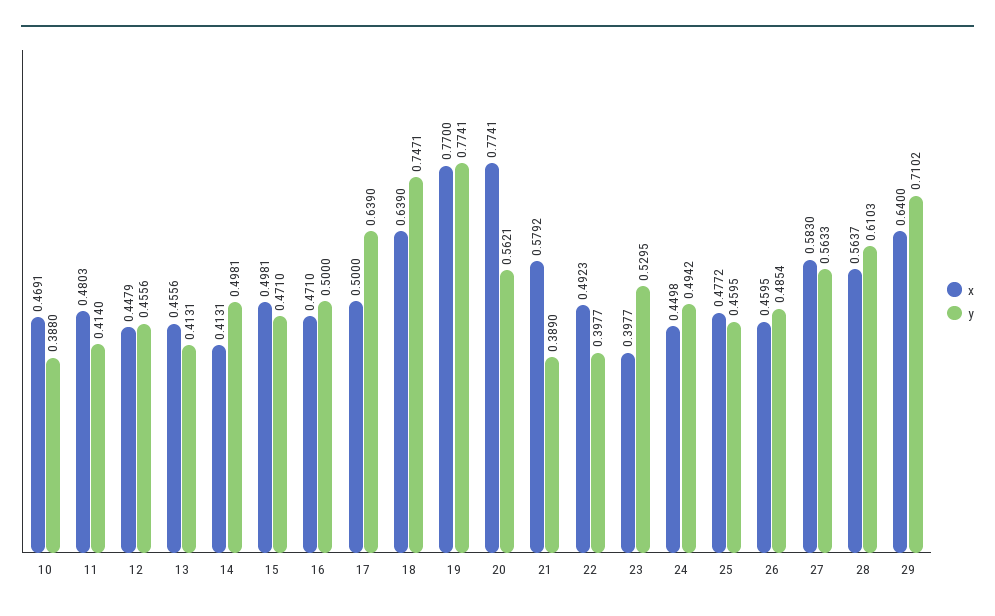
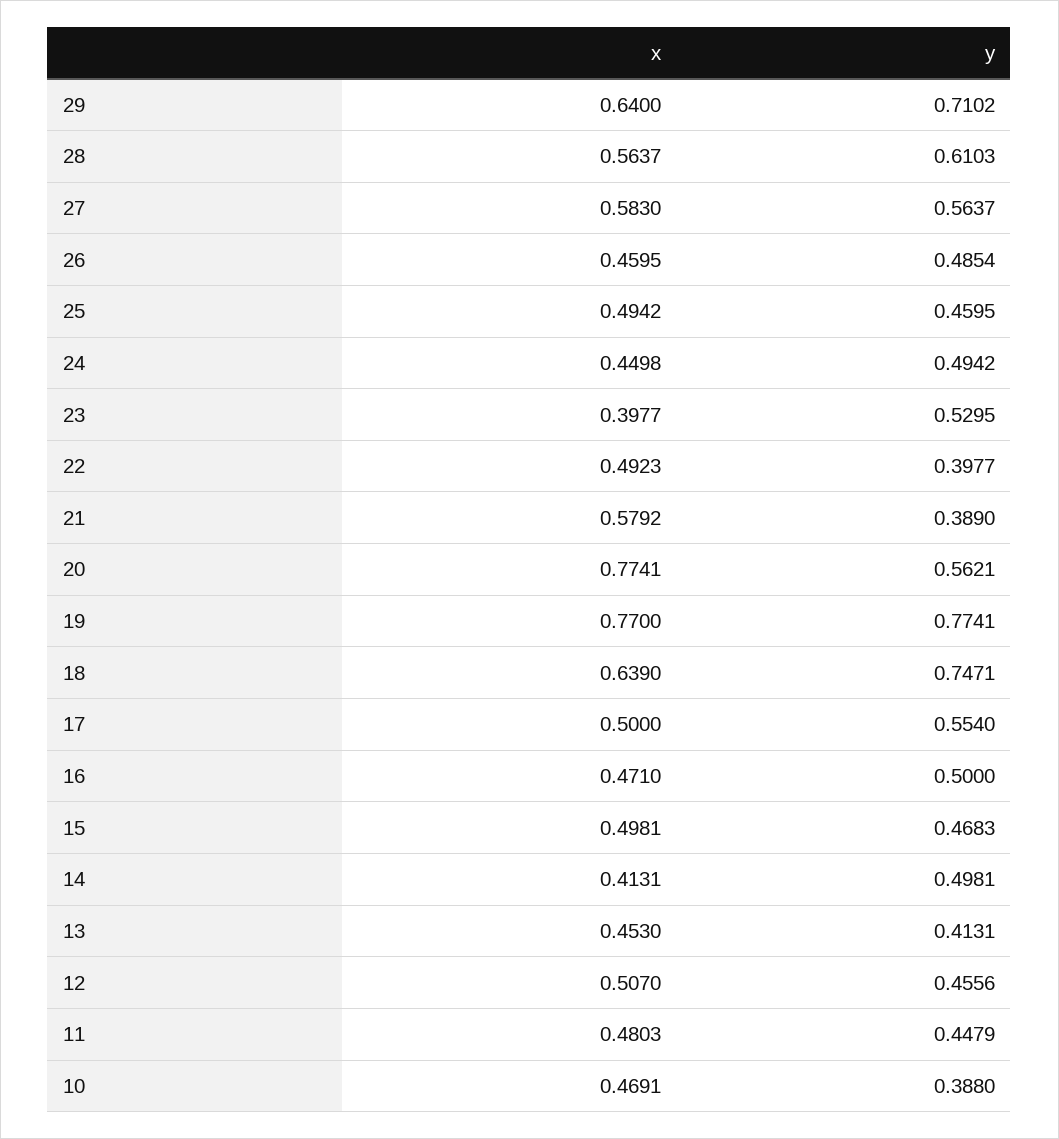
  {
    "x": {
      "10": 0.4691,
      "11": 0.4803,
-     "12": 0.4479,
+     "12": 0.507,
-     "13": 0.4556,
+     "13": 0.453,
      "14": 0.4131,
      "15": 0.4981,
      "16": 0.471,
      "17": 0.5,
      "18": 0.639,
      "19": 0.77,
      "20": 0.7741,
      "21": 0.5792,
      "22": 0.4923,
      "23": 0.3977,
      "24": 0.4498,
-     "25": 0.4772,
+     "25": 0.4942,
      "26": 0.4595,
      "27": 0.583,
      "28": 0.5637,
      "29": 0.64
    },
    "y": {
      "10": 0.388,
-     "11": 0.414,
+     "11": 0.4479,
      "12": 0.4556,
      "13": 0.4131,
      "14": 0.4981,
-     "15": 0.471,
+     "15": 0.4683,
      "16": 0.5,
-     "17": 0.639,
+     "17": 0.554,
      "18": 0.7471,
      "19": 0.7741,
      "20": 0.5621,
      "21": 0.389,
      "22": 0.3977,
      "23": 0.5295,
      "24": 0.4942,
      "25": 0.4595,
      "26": 0.4854,
-     "27": 0.5633,
+     "27": 0.5637,
      "28": 0.6103,
      "29": 0.7102
    }
  }

